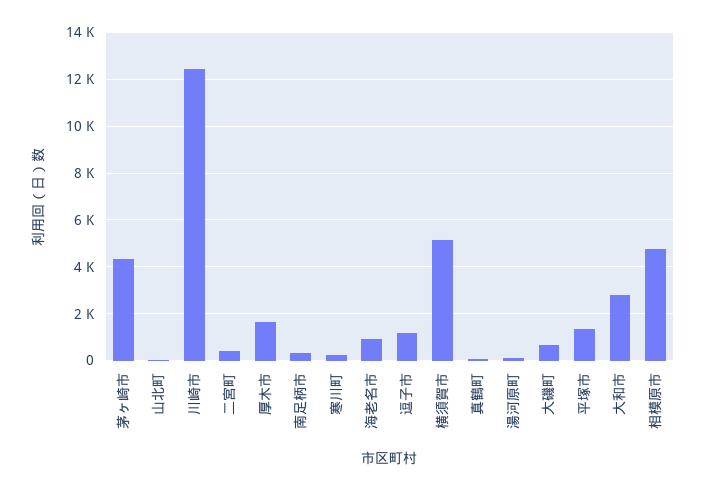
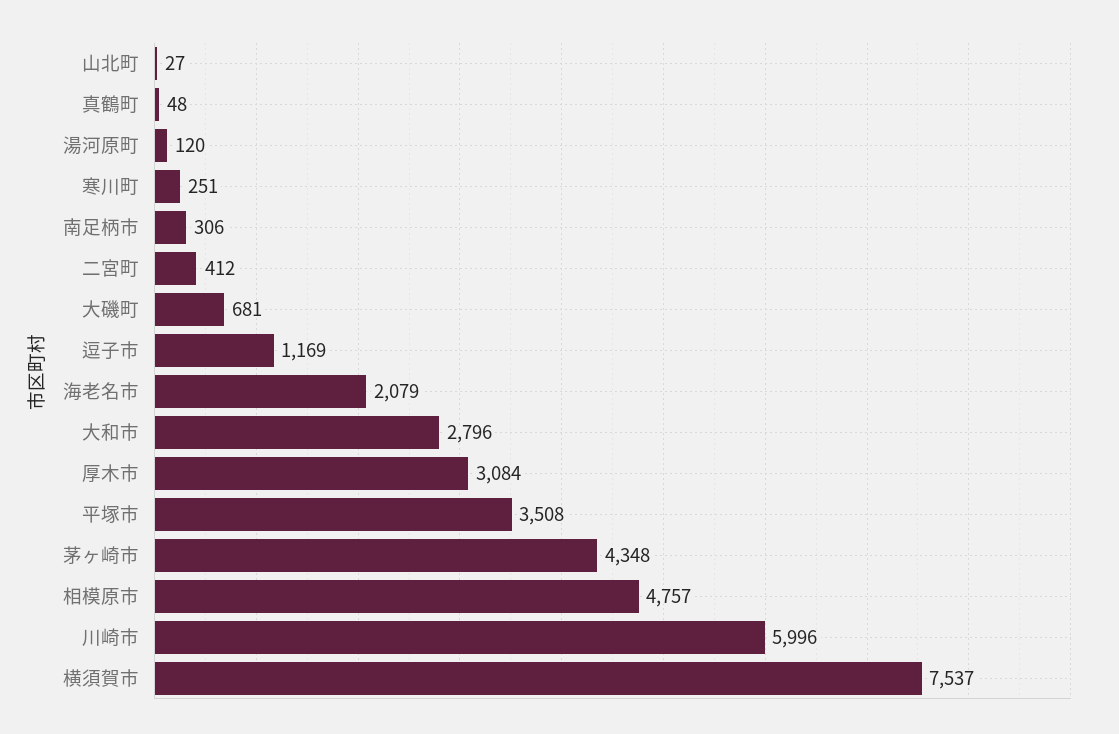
  {
    "茅ヶ崎市": 4348,
    "山北町": 27,
-   "川崎市": 12500,
+   "川崎市": 5996,
    "二宮町": 412,
-   "厚木市": 1500,
+   "厚木市": 3084,
    "南足柄市": 306,
    "寒川町": 251,
-   "海老名市": 1000,
+   "海老名市": 2079,
    "逗子市": 1169,
-   "横須賀市": 5000,
+   "横須賀市": 7537,
    "真鶴町": 48,
    "湯河原町": 120,
    "大磯町": 681,
-   "平塚市": 1500,
+   "平塚市": 3508,
    "大和市": 2796,
    "相模原市": 4757
  }

